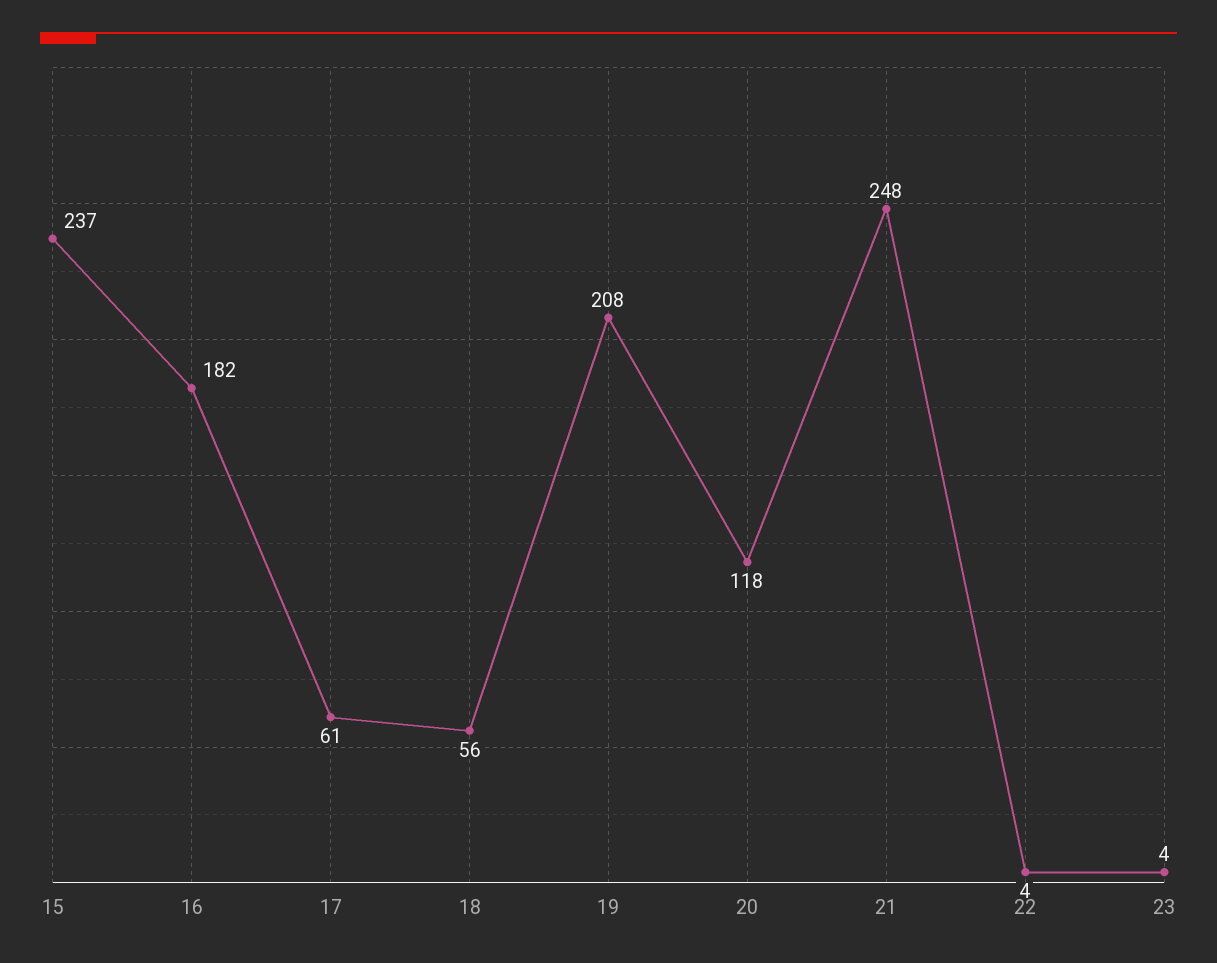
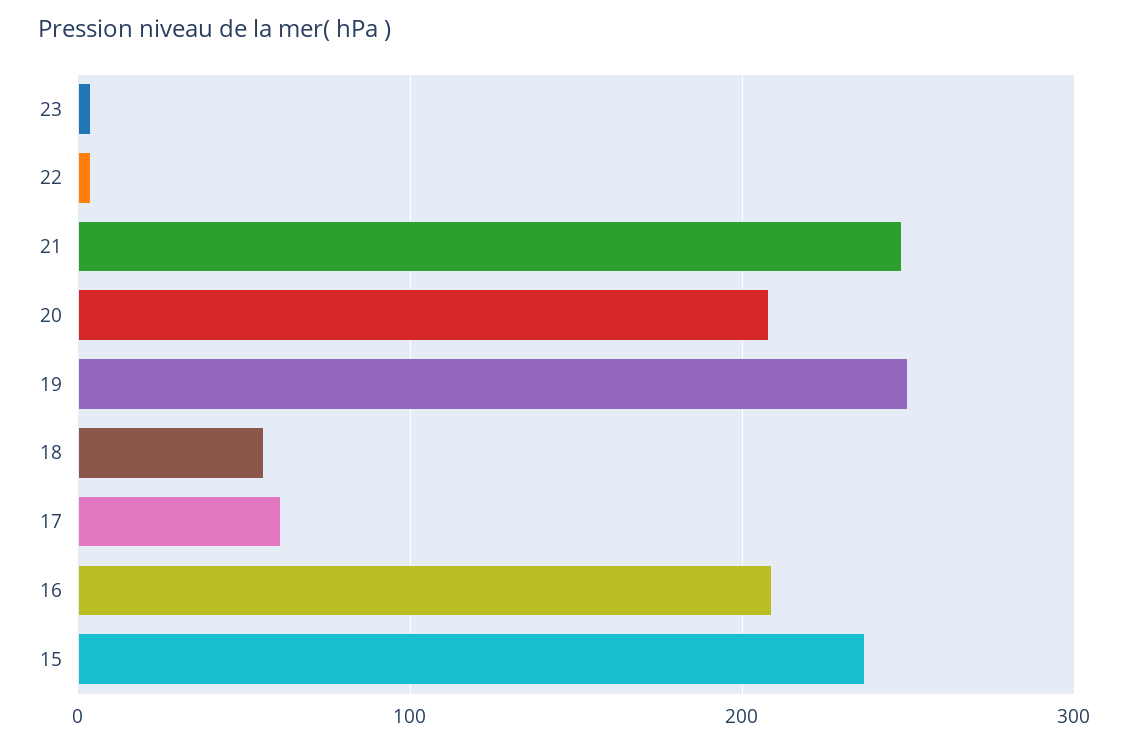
  {
    "15": 237,
-   "16": 182,
+   "16": 210,
    "17": 61,
    "18": 56,
-   "19": 208,
+   "19": 250,
-   "20": 118,
+   "20": 210,
    "21": 248,
    "22": 4,
    "23": 4
  }

